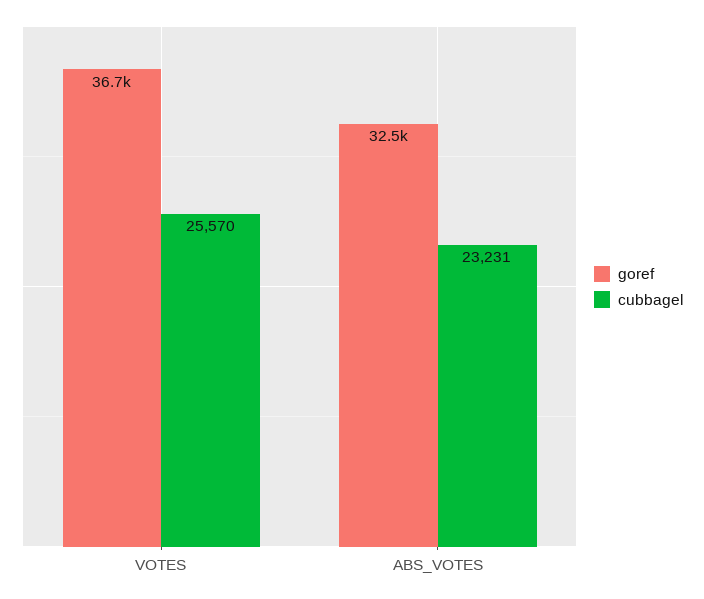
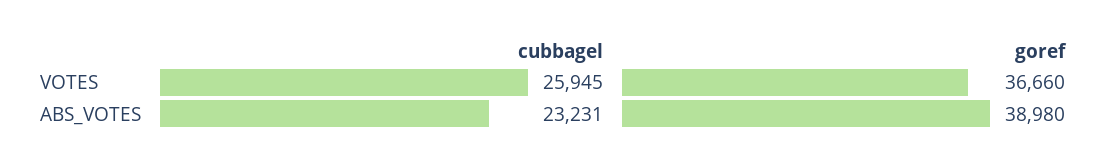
  {
    "goref": {
      "VOTES": 36660,
-     "ABS_VOTES": 32500
+     "ABS_VOTES": 38980
    },
    "cubbagel": {
-     "VOTES": 25570,
+     "VOTES": 25945,
      "ABS_VOTES": 23231
    }
  }

